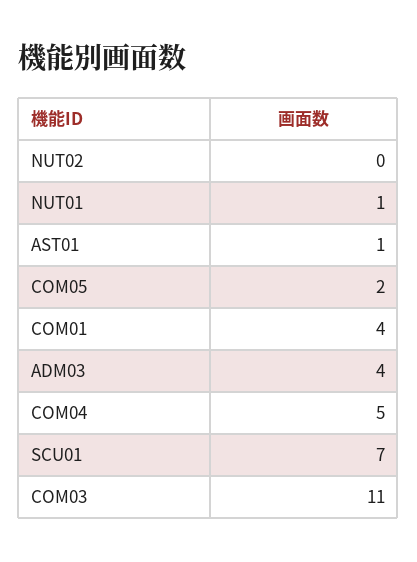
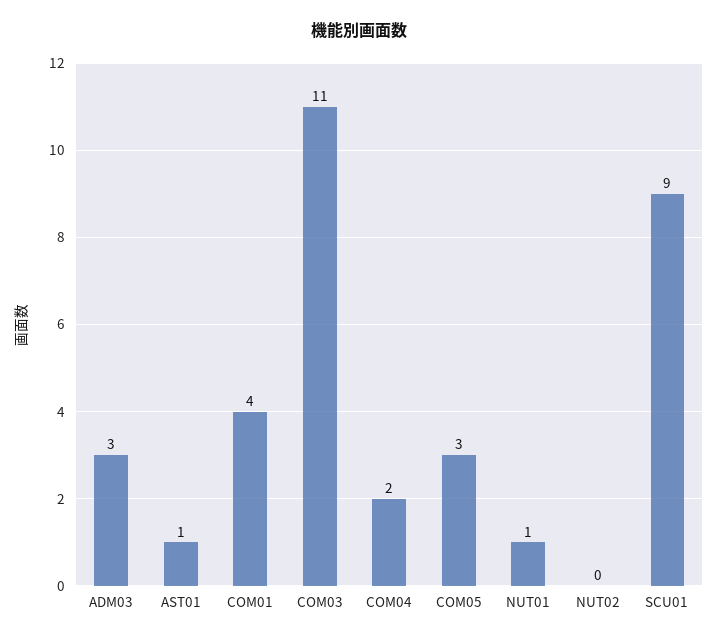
  {
    "NUT02": 0,
    "NUT01": 1,
    "AST01": 1,
-   "COM05": 2,
+   "COM05": 3,
    "COM01": 4,
-   "ADM03": 4,
+   "ADM03": 3,
-   "COM04": 5,
+   "COM04": 2,
-   "SCU01": 7,
+   "SCU01": 9,
    "COM03": 11
  }

